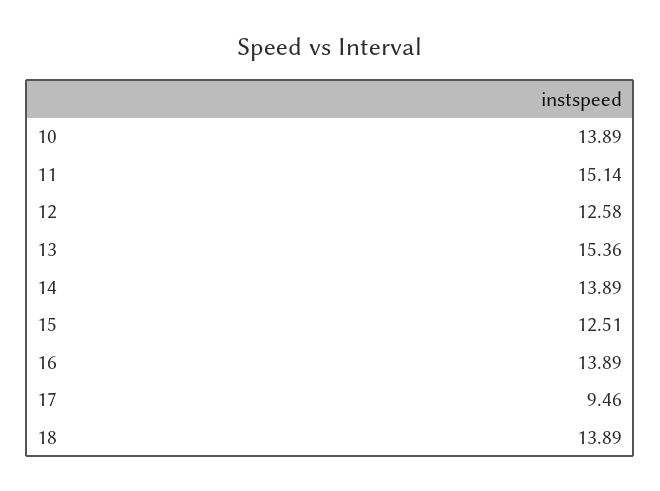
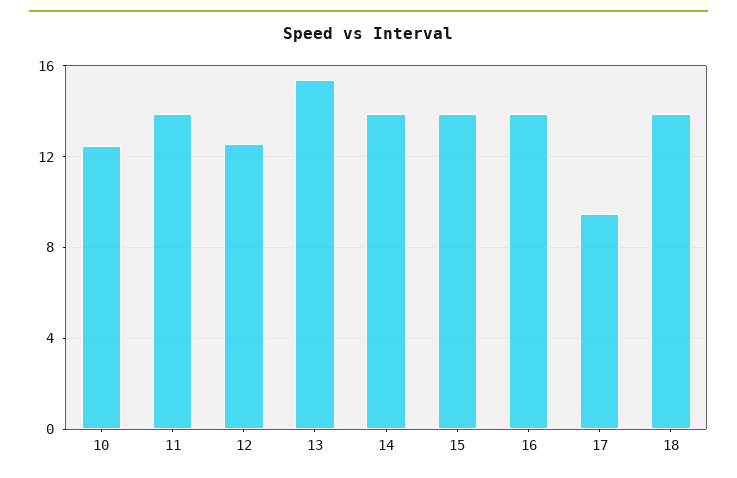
  {
-   "10": 13.89,
+   "10": 12.5,
-   "11": 15.14,
+   "11": 14,
    "12": 12.58,
    "13": 15.36,
    "14": 13.89,
-   "15": 12.51,
+   "15": 14,
    "16": 13.89,
    "17": 9.46,
    "18": 13.89
  }

